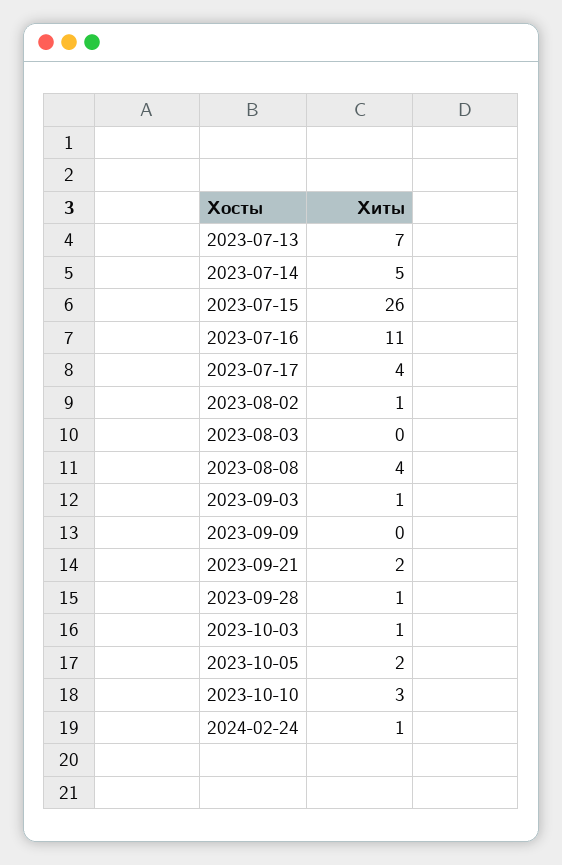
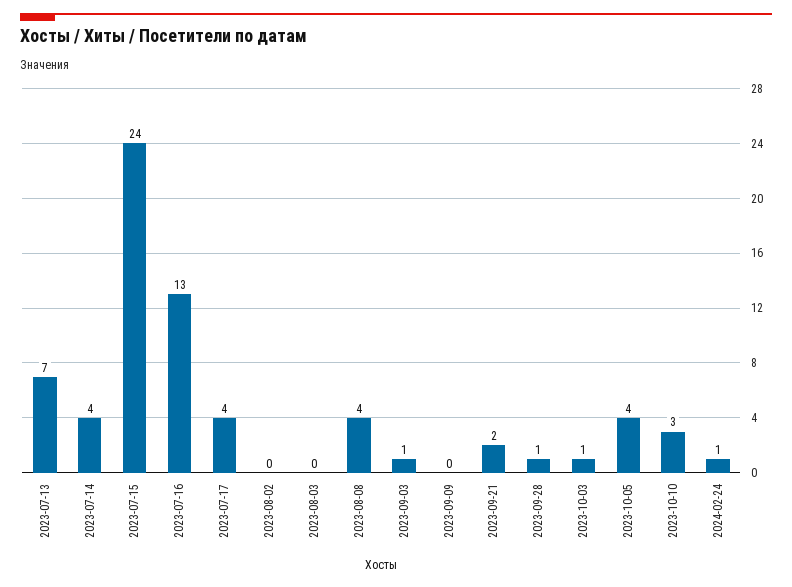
  {
    "2023-07-13": 7,
-   "2023-07-14": 5,
+   "2023-07-14": 4,
-   "2023-07-15": 26,
+   "2023-07-15": 24,
-   "2023-07-16": 11,
+   "2023-07-16": 13,
    "2023-07-17": 4,
-   "2023-08-02": 1,
+   "2023-08-02": 0,
    "2023-08-03": 0,
    "2023-08-08": 4,
    "2023-09-03": 1,
    "2023-09-09": 0,
    "2023-09-21": 2,
    "2023-09-28": 1,
    "2023-10-03": 1,
-   "2023-10-05": 2,
+   "2023-10-05": 4,
    "2023-10-10": 3,
    "2024-02-24": 1
  }

